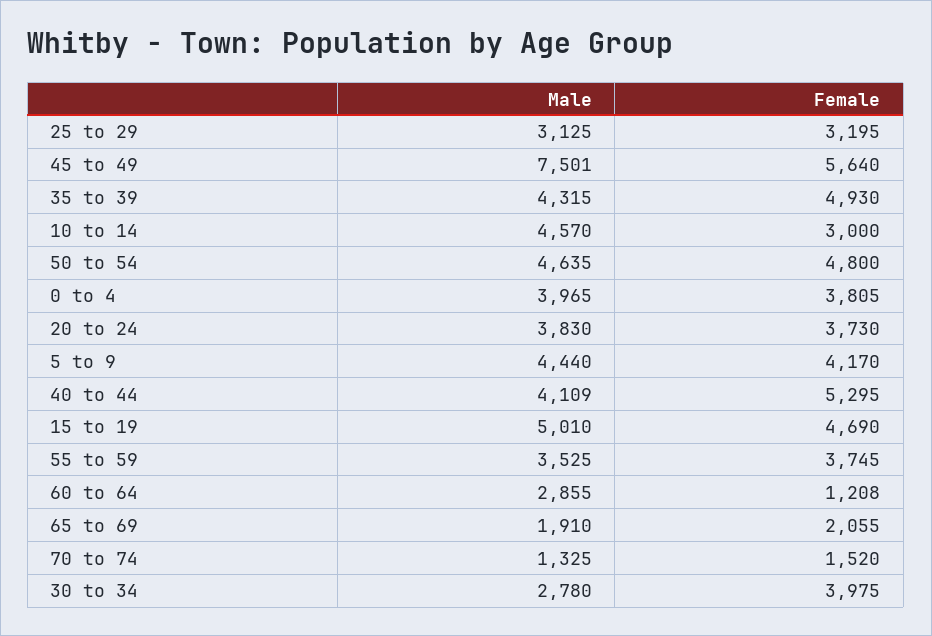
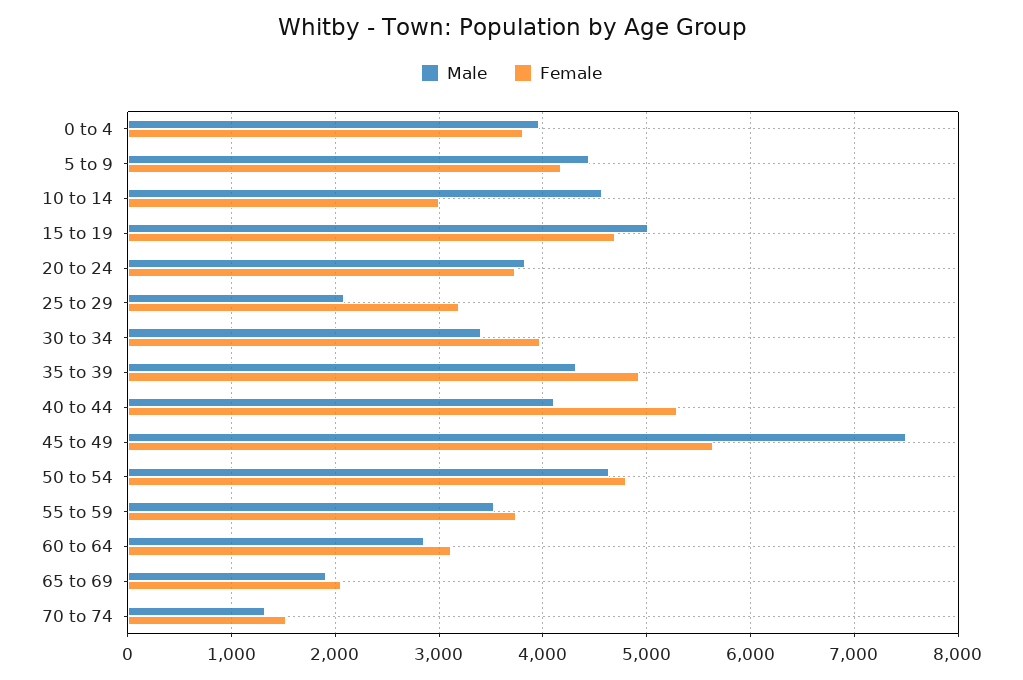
  {
    "Male": {
-     "25 to 29": 3125,
+     "25 to 29": 2100,
      "45 to 49": 7501,
      "35 to 39": 4315,
      "10 to 14": 4570,
      "50 to 54": 4635,
      "0 to 4": 3965,
      "20 to 24": 3830,
      "5 to 9": 4440,
      "40 to 44": 4109,
      "15 to 19": 5010,
      "55 to 59": 3525,
      "60 to 64": 2855,
      "65 to 69": 1910,
      "70 to 74": 1325,
-     "30 to 34": 2780
+     "30 to 34": 3400
    },
    "Female": {
      "25 to 29": 3195,
      "45 to 49": 5640,
      "35 to 39": 4930,
      "10 to 14": 3000,
      "50 to 54": 4800,
      "0 to 4": 3805,
      "20 to 24": 3730,
      "5 to 9": 4170,
      "40 to 44": 5295,
      "15 to 19": 4690,
      "55 to 59": 3745,
-     "60 to 64": 1208,
+     "60 to 64": 3100,
      "65 to 69": 2055,
      "70 to 74": 1520,
      "30 to 34": 3975
    }
  }

